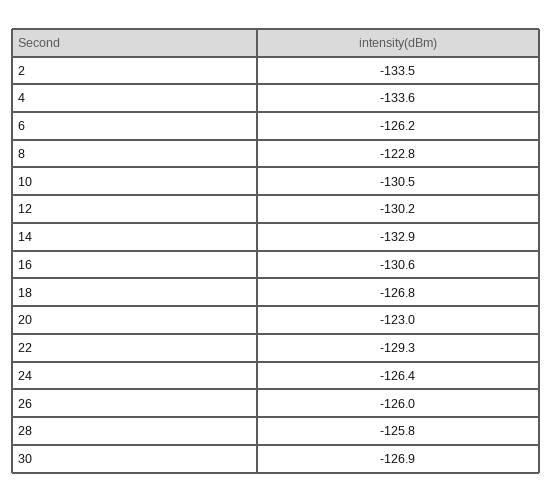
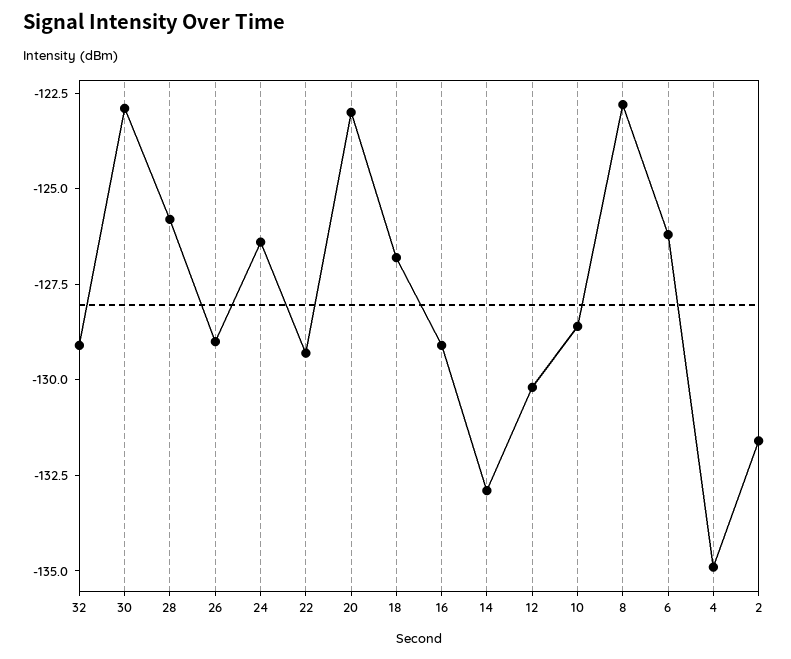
  {
-   "2": -133.5,
+   "2": -131.5,
-   "4": -133.6,
+   "4": -135,
    "6": -126.2,
    "8": -122.8,
-   "10": -130.5,
+   "10": -128.5,
    "12": -130.2,
    "14": -132.9,
-   "16": -130.6,
+   "16": -129,
    "18": -126.8,
    "20": -123,
    "22": -129.3,
    "24": -126.4,
-   "26": -126,
+   "26": -129,
    "28": -125.8,
-   "30": -126.9
+   "30": -123,
+   "32": -129
  }

